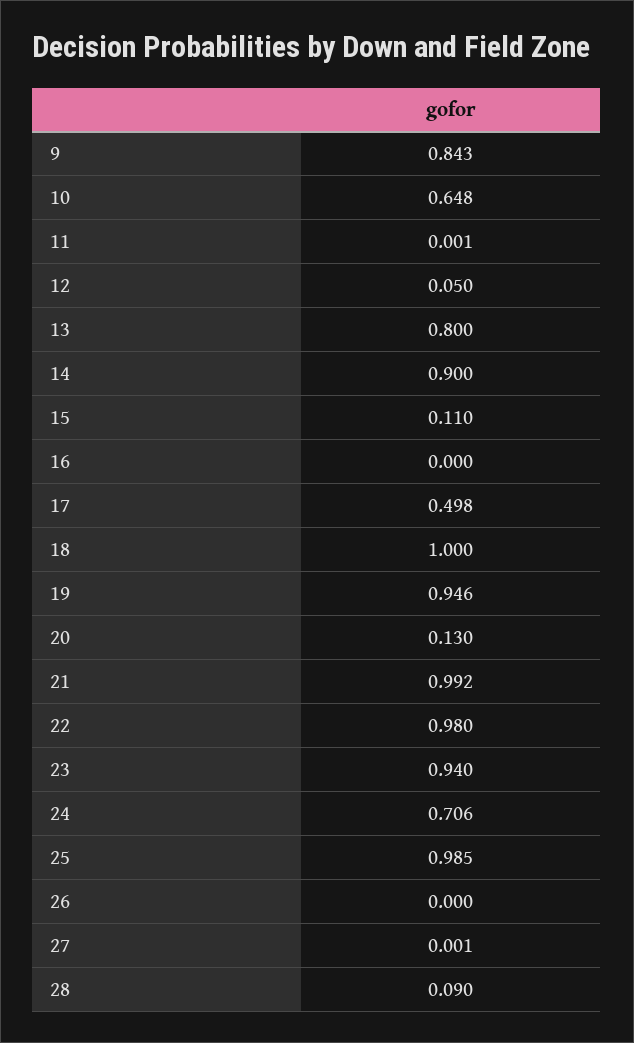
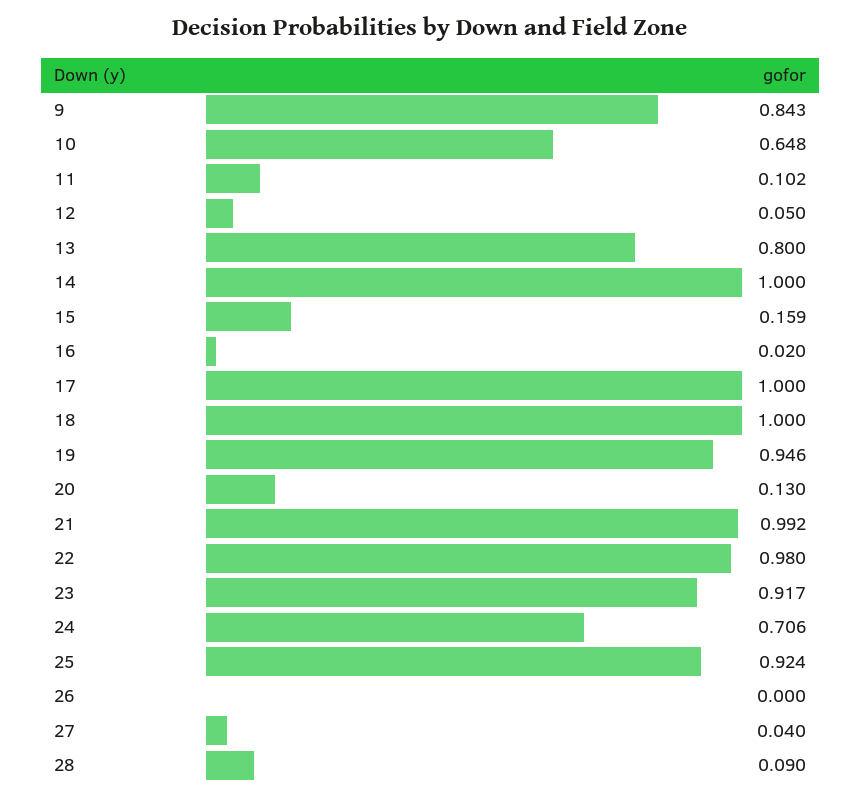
  {
    "9": 0.843,
    "10": 0.648,
-   "11": 0.001,
+   "11": 0.102,
    "12": 0.05,
    "13": 0.8,
-   "14": 0.9,
+   "14": 1,
-   "15": 0.11,
+   "15": 0.159,
-   "16": 0,
+   "16": 0.02,
-   "17": 0.498,
+   "17": 1,
    "18": 1,
    "19": 0.946,
    "20": 0.13,
    "21": 0.992,
    "22": 0.98,
-   "23": 0.94,
+   "23": 0.917,
    "24": 0.706,
-   "25": 0.985,
+   "25": 0.924,
    "26": 0,
-   "27": 0.001,
+   "27": 0.04,
    "28": 0.09
  }

